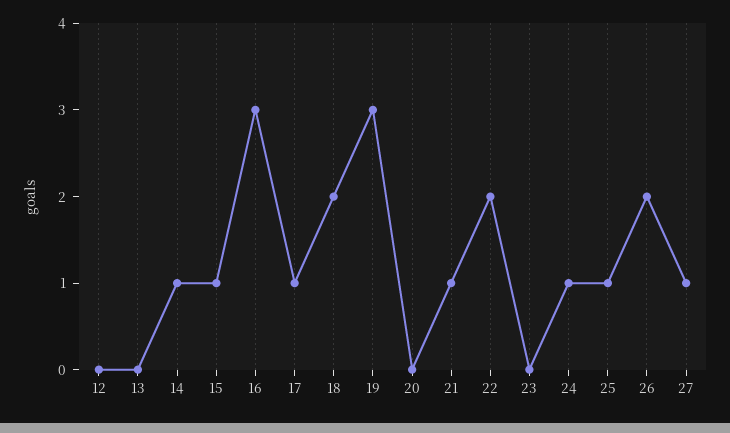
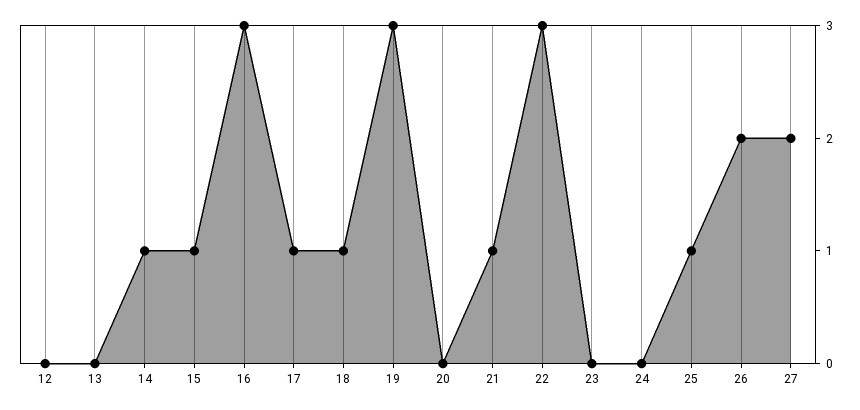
  {
    "12": 0,
    "13": 0,
    "14": 1,
    "15": 1,
    "16": 3,
    "17": 1,
-   "18": 2,
+   "18": 1,
    "19": 3,
    "20": 0,
    "21": 1,
-   "22": 2,
+   "22": 3,
    "23": 0,
-   "24": 1,
+   "24": 0,
    "25": 1,
    "26": 2,
-   "27": 1
+   "27": 2
  }

